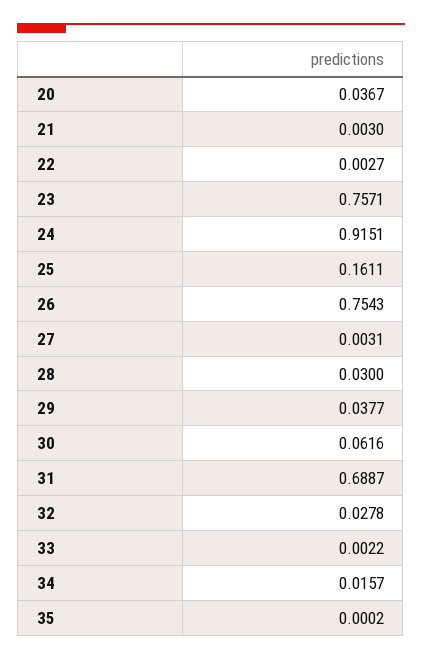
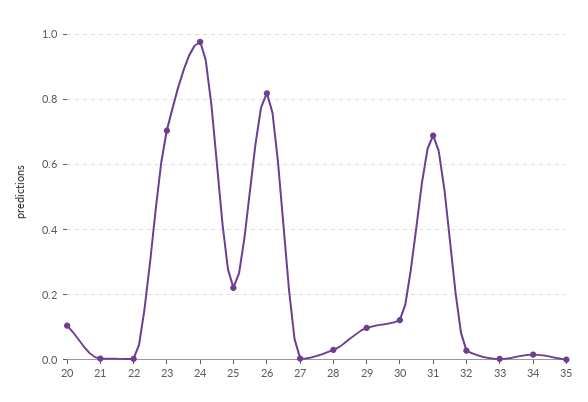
  {
-   "20": 0.0367,
+   "20": 0.1,
    "21": 0.003,
    "22": 0.0027,
-   "23": 0.7571,
+   "23": 0.7,
-   "24": 0.9151,
+   "24": 0.98,
-   "25": 0.1611,
+   "25": 0.22,
-   "26": 0.7543,
+   "26": 0.82,
    "27": 0.0031,
    "28": 0.03,
-   "29": 0.0377,
+   "29": 0.1,
-   "30": 0.0616,
+   "30": 0.12,
    "31": 0.6887,
    "32": 0.0278,
    "33": 0.0022,
    "34": 0.0157,
    "35": 0.0002
  }

